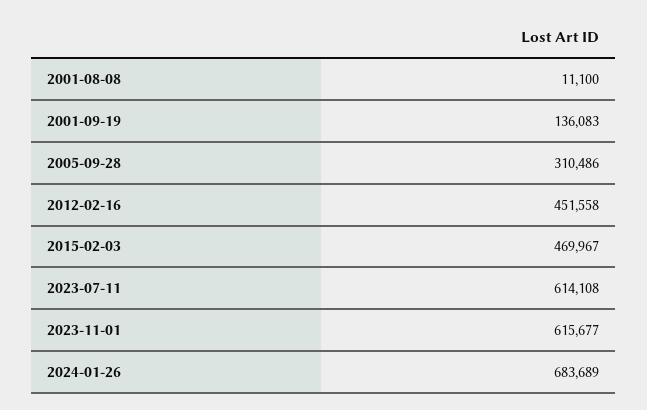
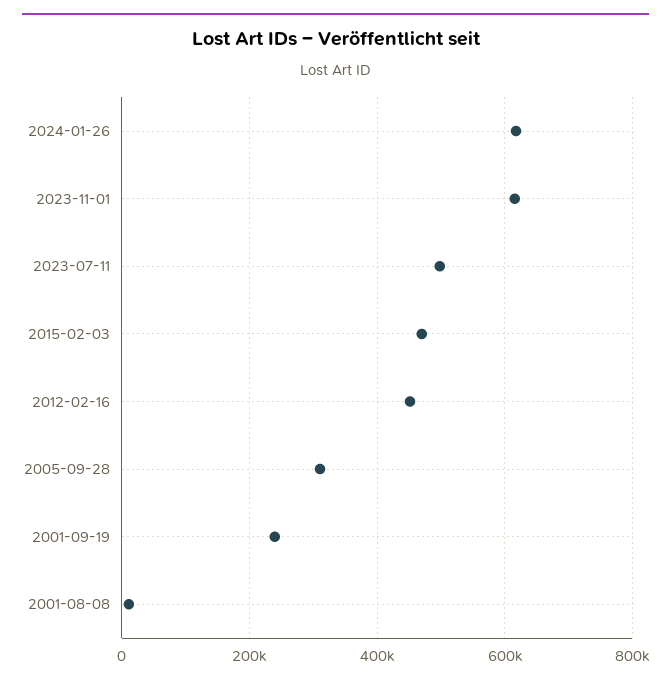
  {
    "2001-08-08": 11100,
-   "2001-09-19": 136083,
+   "2001-09-19": 240000,
    "2005-09-28": 310486,
    "2012-02-16": 451558,
    "2015-02-03": 469967,
-   "2023-07-11": 614108,
+   "2023-07-11": 500000,
    "2023-11-01": 615677,
-   "2024-01-26": 683689
+   "2024-01-26": 620000
  }

